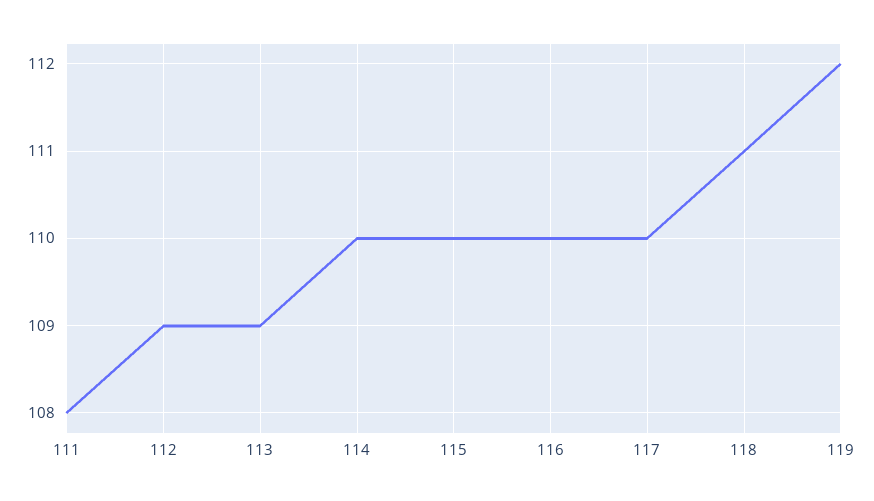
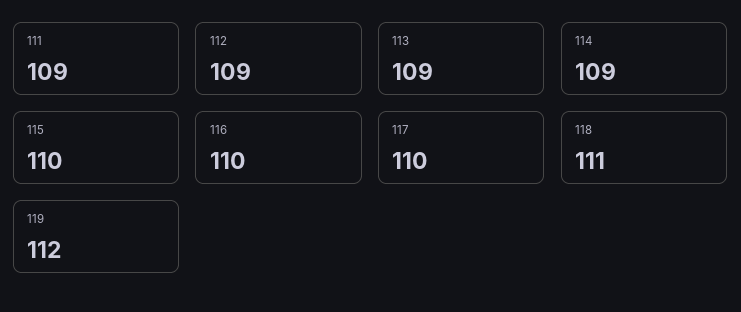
  {
-   "111": 108,
+   "111": 109,
    "112": 109,
    "113": 109,
-   "114": 110,
+   "114": 109,
    "115": 110,
    "116": 110,
    "117": 110,
    "118": 111,
    "119": 112
  }

